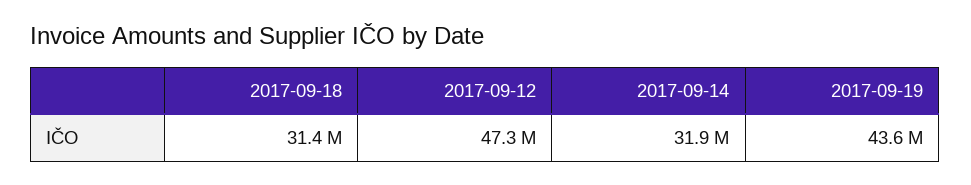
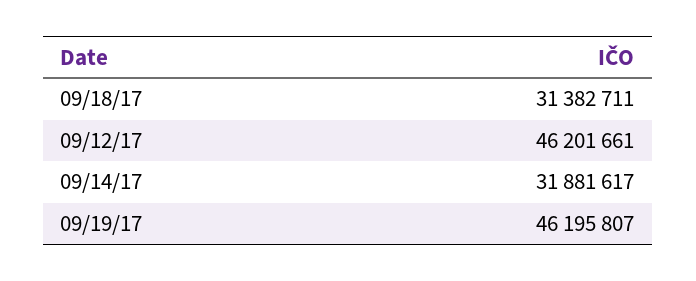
  {
    "2017-09-18": 31382711,
-   "2017-09-12": 47300000,
+   "2017-09-12": 46201661,
    "2017-09-14": 31881617,
-   "2017-09-19": 43600000
+   "2017-09-19": 46195807
  }

